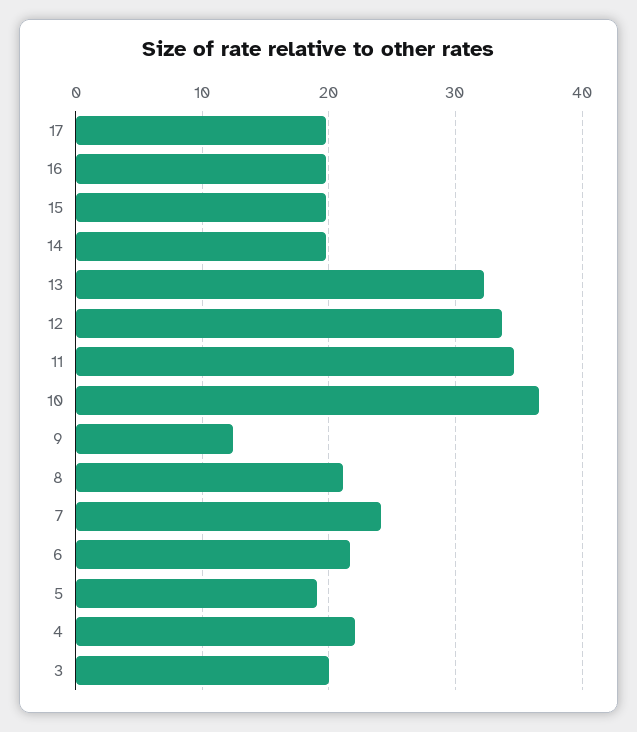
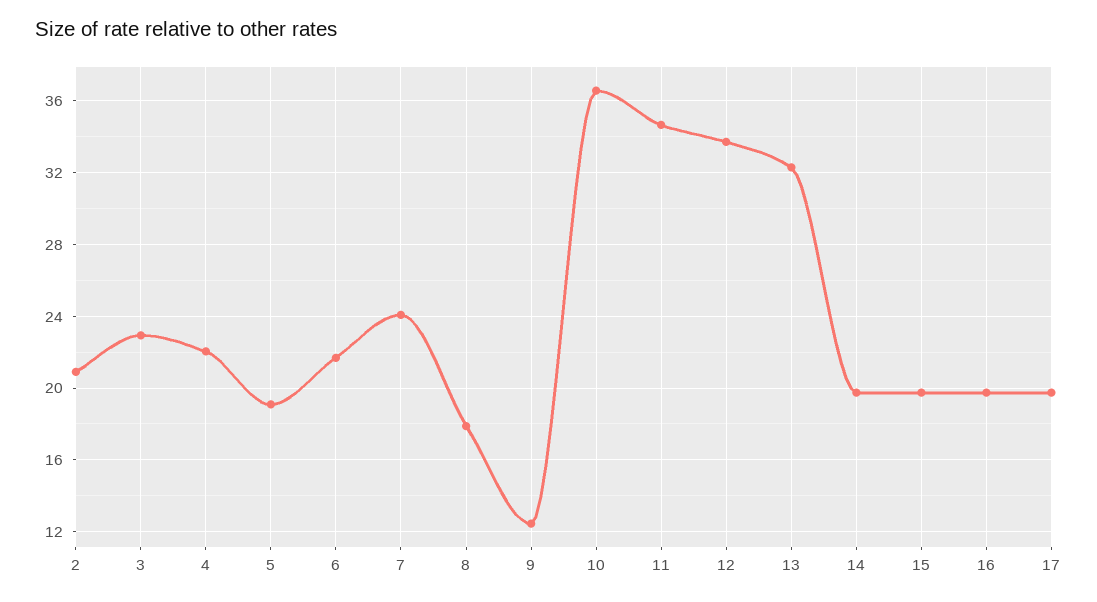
  {
    "17": 20,
    "16": 20,
    "15": 20,
    "14": 20,
    "13": 32.5,
    "12": 33.5,
    "11": 34.5,
    "10": 36.5,
    "9": 12.5,
-   "8": 21,
+   "8": 18,
    "7": 24,
    "6": 21.5,
    "5": 19,
    "4": 22,
-   "3": 20
+   "3": 23,
+   "2": 21
  }

